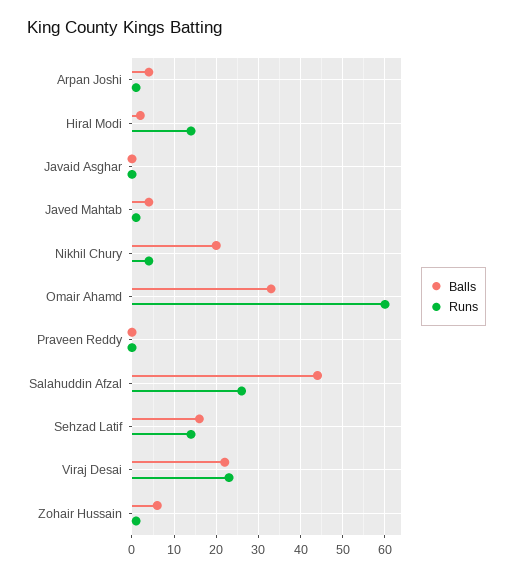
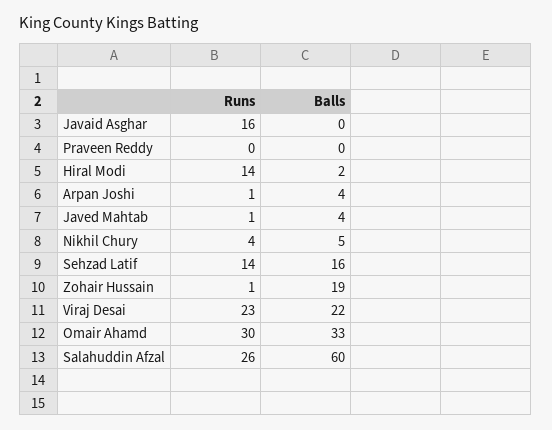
  {
    "Balls": {
      "Arpan Joshi": 4,
      "Hiral Modi": 2,
      "Javaid Asghar": 0,
      "Javed Mahtab": 4,
-     "Nikhil Chury": 20,
+     "Nikhil Chury": 5,
      "Omair Ahamd": 33,
      "Praveen Reddy": 0,
-     "Salahuddin Afzal": 45,
+     "Salahuddin Afzal": 60,
      "Sehzad Latif": 16,
      "Viraj Desai": 22,
-     "Zohair Hussain": 5
+     "Zohair Hussain": 19
    },
    "Runs": {
      "Arpan Joshi": 1,
      "Hiral Modi": 14,
-     "Javaid Asghar": 0,
+     "Javaid Asghar": 16,
      "Javed Mahtab": 1,
      "Nikhil Chury": 4,
-     "Omair Ahamd": 60,
+     "Omair Ahamd": 30,
      "Praveen Reddy": 0,
      "Salahuddin Afzal": 26,
      "Sehzad Latif": 14,
      "Viraj Desai": 23,
      "Zohair Hussain": 1
    }
  }

